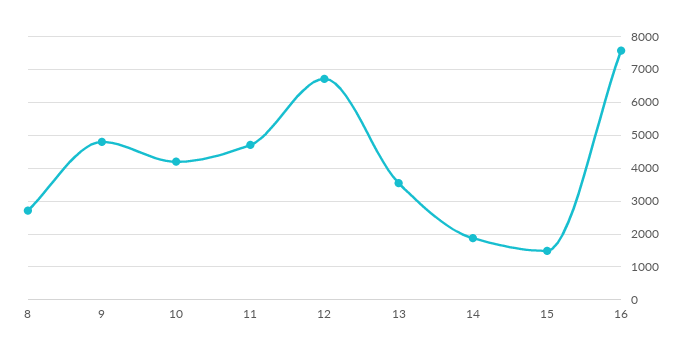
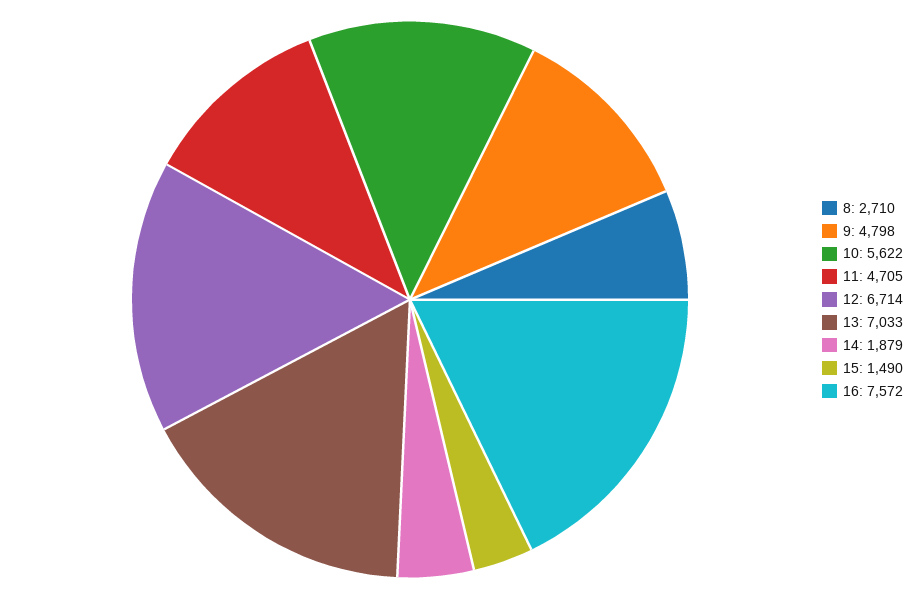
  {
    "8": 2710,
    "9": 4798,
-   "10": 4200,
+   "10": 5622,
    "11": 4705,
    "12": 6714,
-   "13": 3600,
+   "13": 7033,
    "14": 1879,
    "15": 1490,
    "16": 7572
  }

